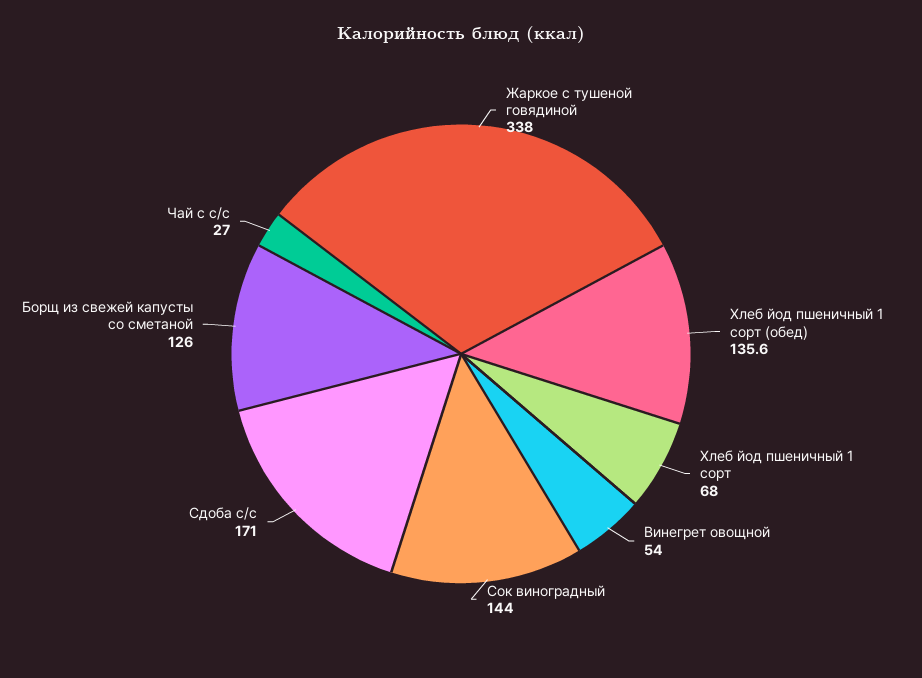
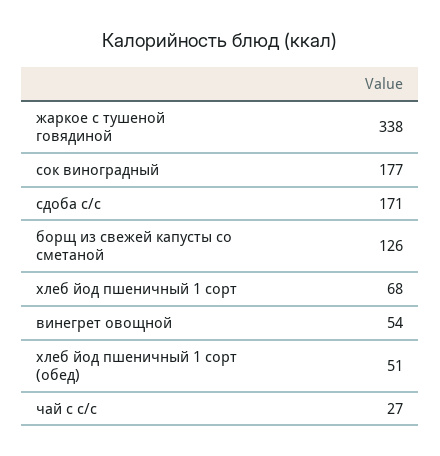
  {
    "Жаркое с тушеной говядиной": 338,
-   "Хлеб йод пшеничный 1 сорт (обед)": 135.6,
+   "Хлеб йод пшеничный 1 сорт (обед)": 51,
    "Хлеб йод пшеничный 1 сорт": 68,
    "Винегрет овощной": 54,
-   "Сок виноградный": 144,
+   "Сок виноградный": 177,
    "Сдоба с/с": 171,
    "Борщ из свежей капусты со сметаной": 126,
    "Чай с с/с": 27
  }

